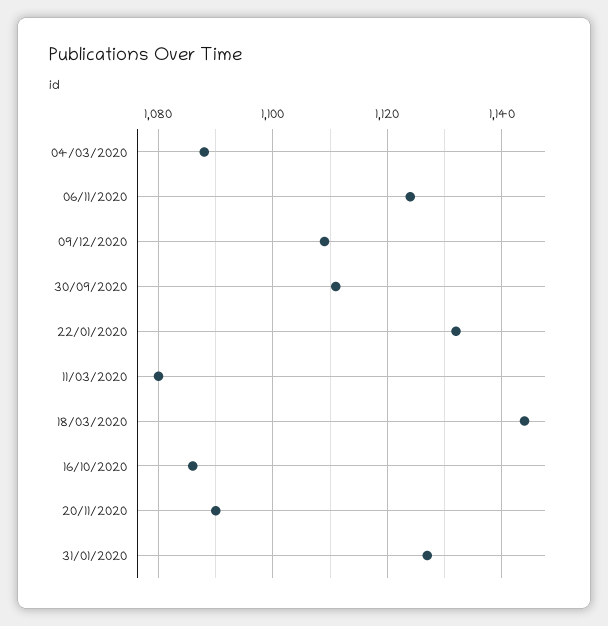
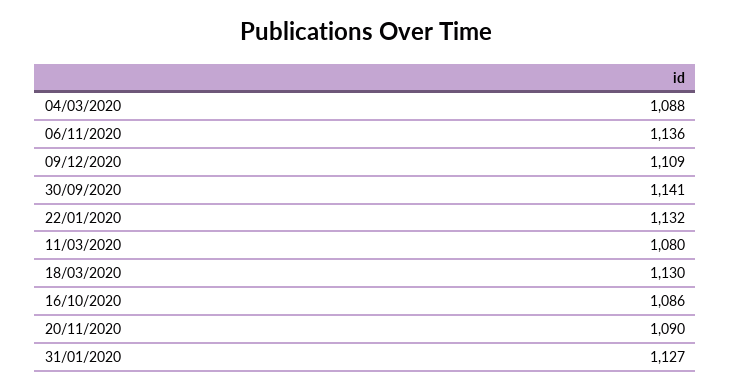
  {
    "04/03/2020": 1088,
-   "06/11/2020": 1125,
+   "06/11/2020": 1136,
    "09/12/2020": 1109,
-   "30/09/2020": 1110,
+   "30/09/2020": 1141,
    "22/01/2020": 1132,
    "11/03/2020": 1080,
-   "18/03/2020": 1145,
+   "18/03/2020": 1130,
    "16/10/2020": 1086,
    "20/11/2020": 1090,
    "31/01/2020": 1127
  }

